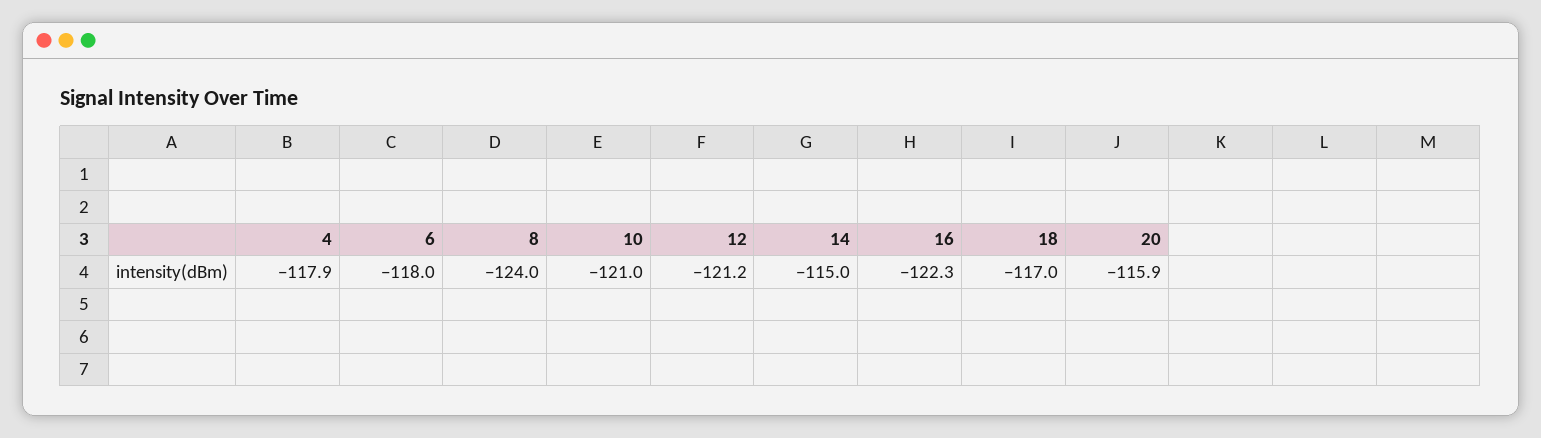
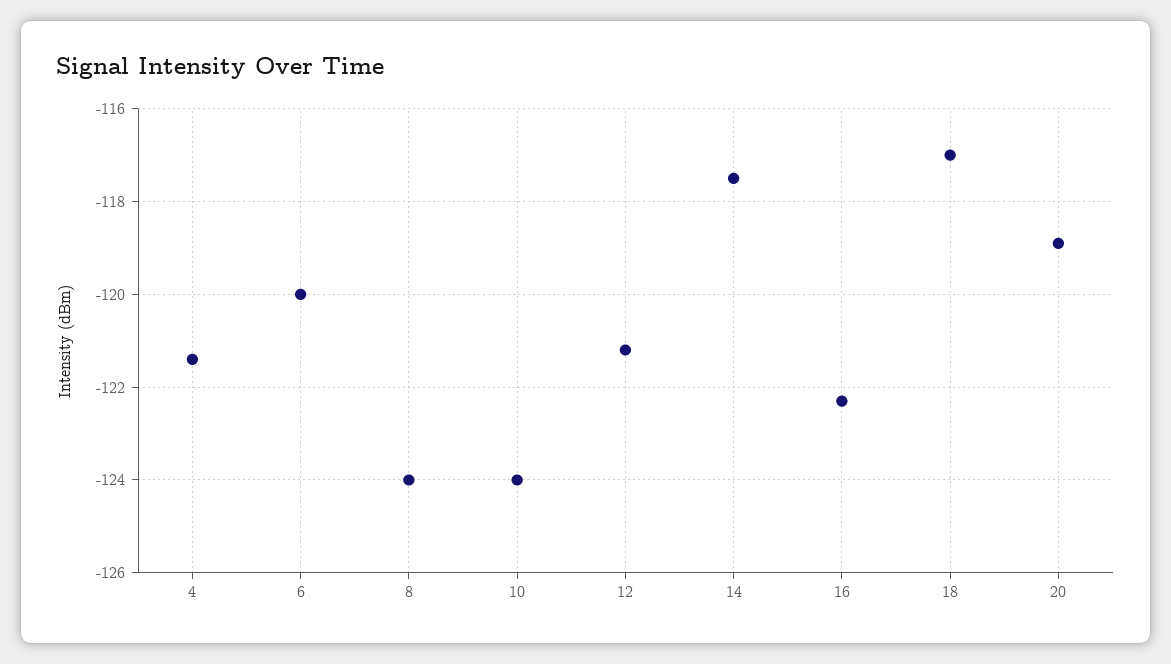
  {
-   "4": -117.9,
+   "4": -121.5,
-   "6": -118,
+   "6": -120,
    "8": -124,
-   "10": -121,
+   "10": -124,
    "12": -121.2,
-   "14": -115,
+   "14": -117.5,
    "16": -122.3,
    "18": -117,
-   "20": -115.9
+   "20": -119
  }

